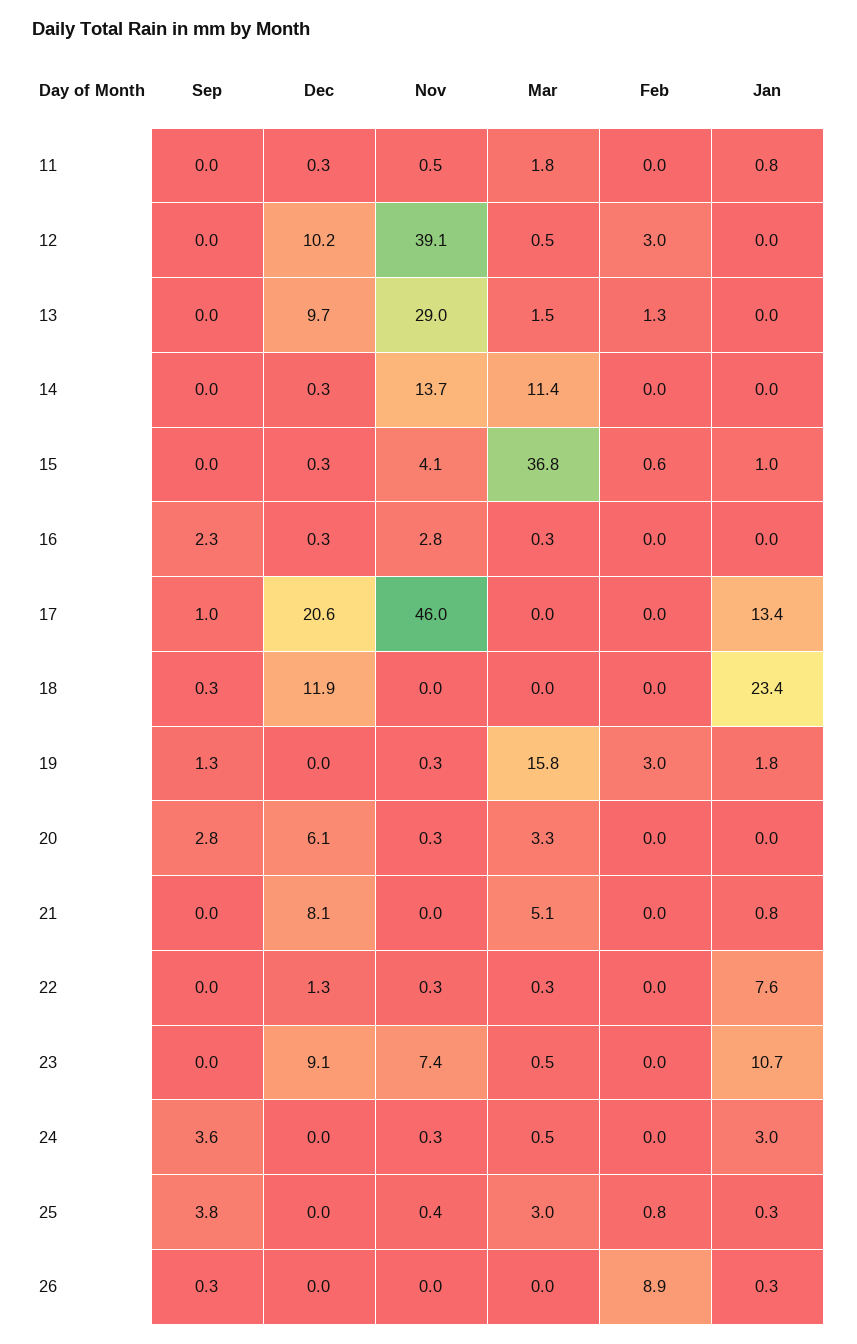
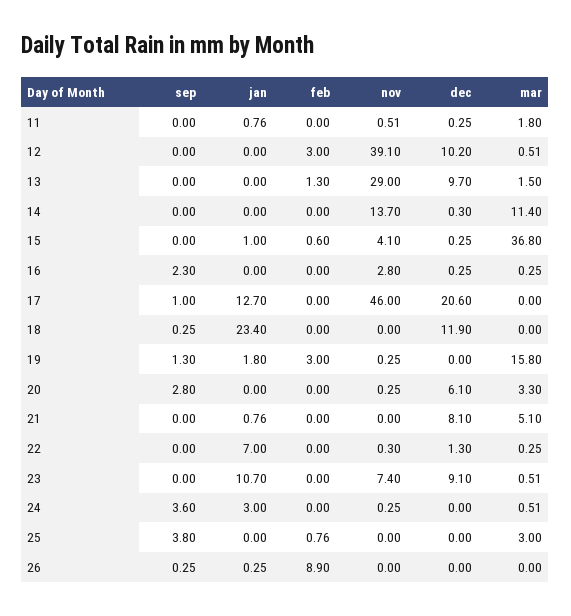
  {
    "Sep": {
      "11": 0,
      "12": 0,
      "13": 0,
      "14": 0,
      "15": 0,
      "16": 2.3,
      "17": 1,
      "18": 0.25,
      "19": 1.3,
      "20": 2.8,
      "21": 0,
      "22": 0,
      "23": 0,
      "24": 3.6,
      "25": 3.8,
      "26": 0.25
    },
    "Dec": {
      "11": 0.25,
      "12": 10.2,
      "13": 9.7,
      "14": 0.3,
      "15": 0.25,
      "16": 0.25,
      "17": 20.6,
      "18": 11.9,
      "19": 0,
      "20": 6.1,
      "21": 8.1,
      "22": 1.3,
      "23": 9.1,
      "24": 0,
      "25": 0,
      "26": 0
    },
    "Nov": {
      "11": 0.51,
      "12": 39.1,
      "13": 29,
      "14": 13.7,
      "15": 4.1,
      "16": 2.8,
      "17": 46,
      "18": 0,
      "19": 0.25,
      "20": 0.25,
      "21": 0,
      "22": 0.3,
      "23": 7.4,
      "24": 0.25,
-     "25": 0.4,
+     "25": 0,
      "26": 0
    },
    "Mar": {
      "11": 1.8,
      "12": 0.51,
      "13": 1.5,
      "14": 11.4,
      "15": 36.8,
      "16": 0.25,
      "17": 0,
      "18": 0,
      "19": 15.8,
      "20": 3.3,
      "21": 5.1,
      "22": 0.25,
      "23": 0.51,
      "24": 0.51,
      "25": 3,
      "26": 0
    },
    "Feb": {
      "11": 0,
      "12": 3,
      "13": 1.3,
      "14": 0,
      "15": 0.6,
      "16": 0,
      "17": 0,
      "18": 0,
      "19": 3,
      "20": 0,
      "21": 0,
      "22": 0,
      "23": 0,
      "24": 0,
      "25": 0.76,
      "26": 8.9
    },
    "Jan": {
      "11": 0.76,
      "12": 0,
      "13": 0,
      "14": 0,
      "15": 1,
      "16": 0,
-     "17": 13.4,
+     "17": 12.7,
      "18": 23.4,
      "19": 1.8,
      "20": 0,
      "21": 0.76,
-     "22": 7.6,
+     "22": 7,
      "23": 10.7,
      "24": 3,
-     "25": 0.3,
+     "25": 0,
      "26": 0.25
    }
  }

